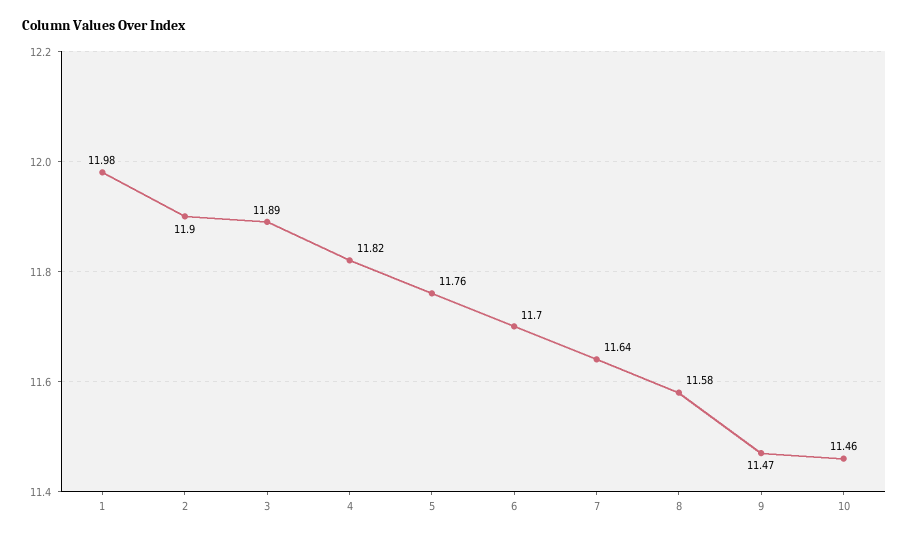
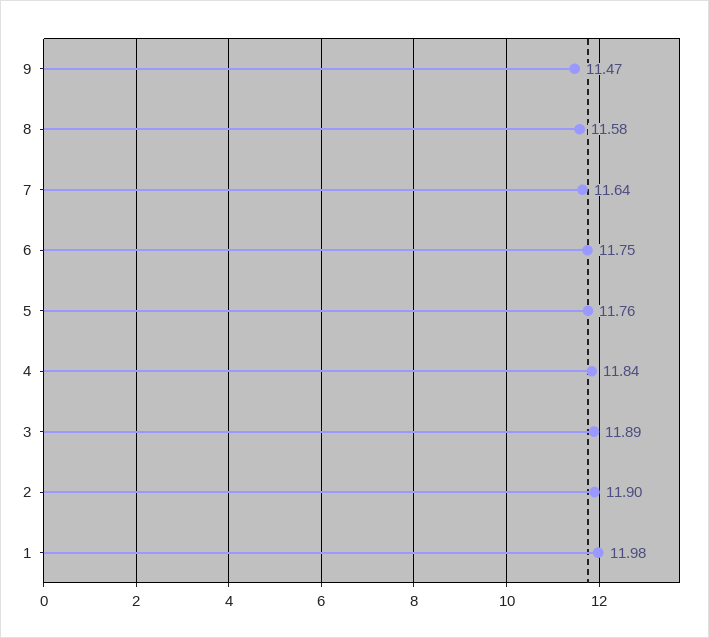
  {
    "1": 11.98,
    "2": 11.9,
    "3": 11.89,
-   "4": 11.82,
+   "4": 11.84,
    "5": 11.76,
-   "6": 11.7,
+   "6": 11.75,
    "7": 11.64,
    "8": 11.58,
-   "9": 11.47,
+   "9": 11.47
-   "10": 11.46
  }

